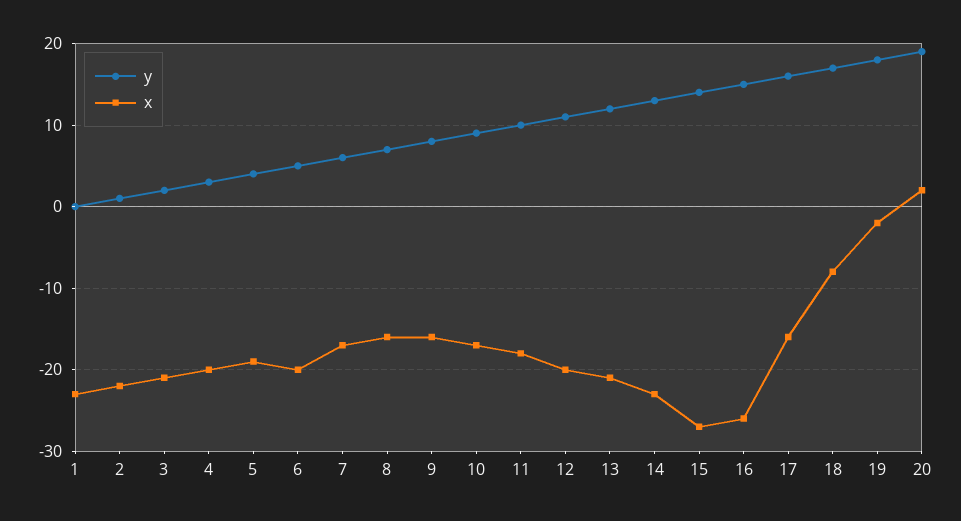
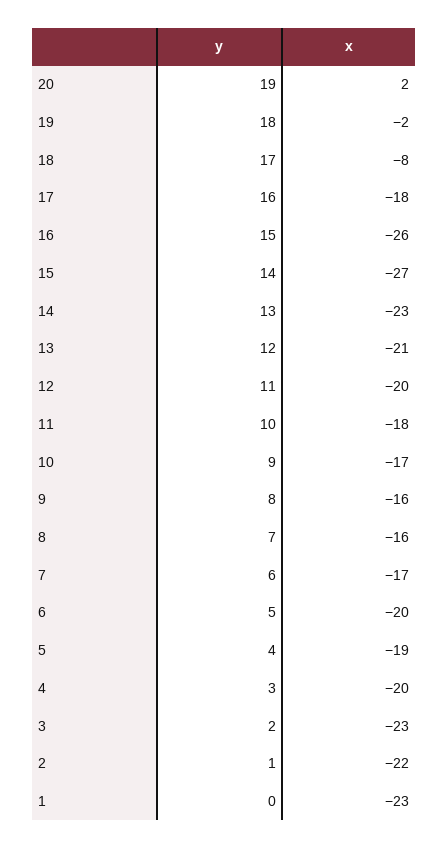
  {
    "y": {
      "1": 0,
      "2": 1,
      "3": 2,
      "4": 3,
      "5": 4,
      "6": 5,
      "7": 6,
      "8": 7,
      "9": 8,
      "10": 9,
      "11": 10,
      "12": 11,
      "13": 12,
      "14": 13,
      "15": 14,
      "16": 15,
      "17": 16,
      "18": 17,
      "19": 18,
      "20": 19
    },
    "x": {
      "1": -23,
      "2": -22,
-     "3": -21,
+     "3": -23,
      "4": -20,
      "5": -19,
      "6": -20,
      "7": -17,
      "8": -16,
      "9": -16,
      "10": -17,
      "11": -18,
      "12": -20,
      "13": -21,
      "14": -23,
      "15": -27,
      "16": -26,
-     "17": -16,
+     "17": -18,
      "18": -8,
      "19": -2,
      "20": 2
    }
  }

